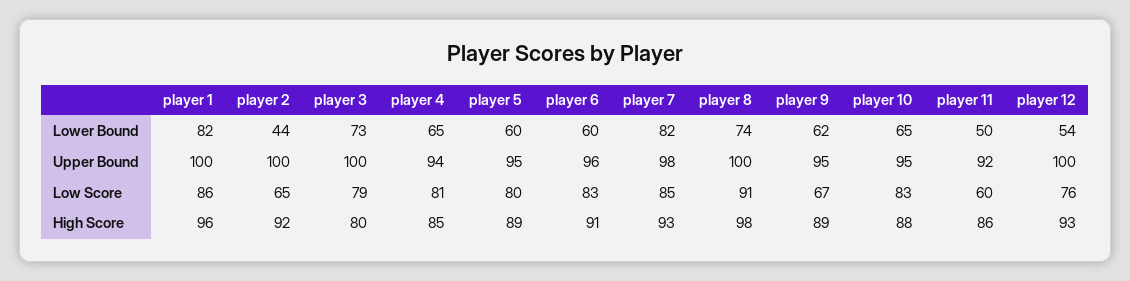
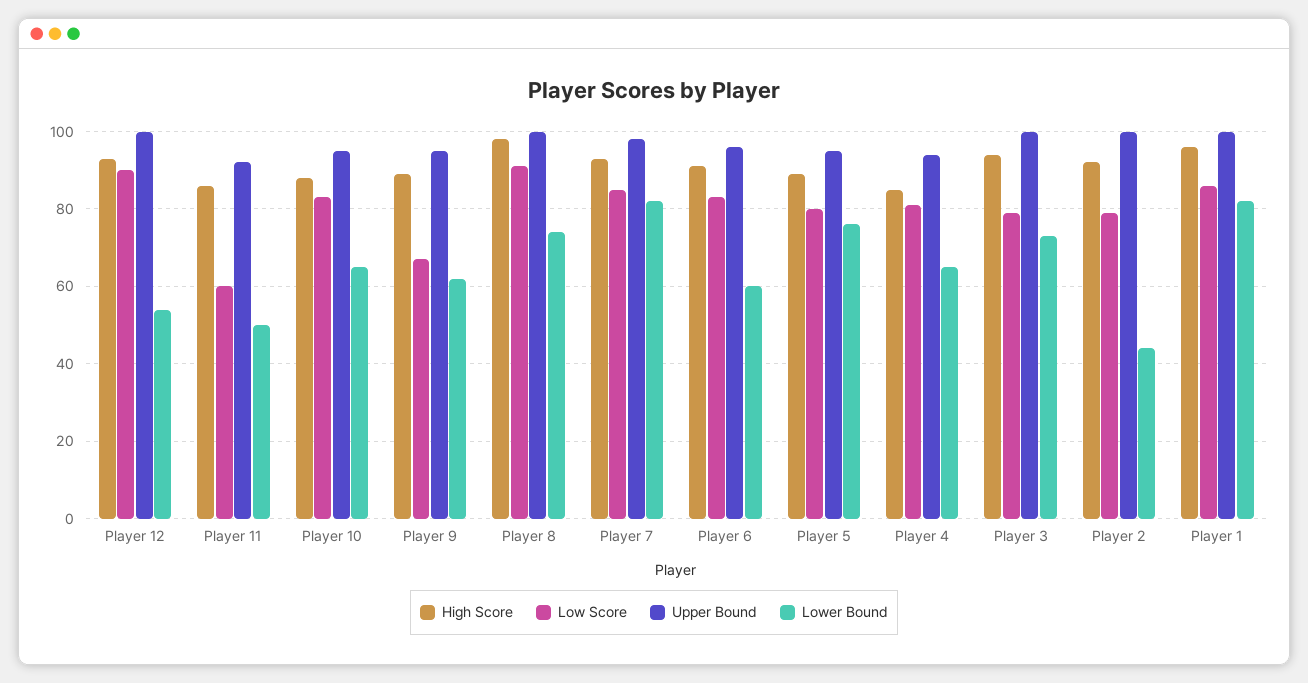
  {
    "Lower Bound": {
      "player 1": 82,
      "player 2": 44,
      "player 3": 73,
      "player 4": 65,
-     "player 5": 60,
+     "player 5": 75,
      "player 6": 60,
      "player 7": 82,
      "player 8": 74,
      "player 9": 62,
      "player 10": 65,
      "player 11": 50,
      "player 12": 54
    },
    "Upper Bound": {
      "player 1": 100,
      "player 2": 100,
      "player 3": 100,
      "player 4": 94,
      "player 5": 95,
      "player 6": 96,
      "player 7": 98,
      "player 8": 100,
      "player 9": 95,
      "player 10": 95,
      "player 11": 92,
      "player 12": 100
    },
    "Low Score": {
      "player 1": 86,
-     "player 2": 65,
+     "player 2": 80,
      "player 3": 79,
      "player 4": 81,
      "player 5": 80,
      "player 6": 83,
      "player 7": 85,
      "player 8": 91,
      "player 9": 67,
      "player 10": 83,
      "player 11": 60,
-     "player 12": 76
+     "player 12": 90
    },
    "High Score": {
      "player 1": 96,
      "player 2": 92,
-     "player 3": 80,
+     "player 3": 95,
      "player 4": 85,
      "player 5": 89,
      "player 6": 91,
      "player 7": 93,
      "player 8": 98,
      "player 9": 89,
      "player 10": 88,
      "player 11": 86,
      "player 12": 93
    }
  }

